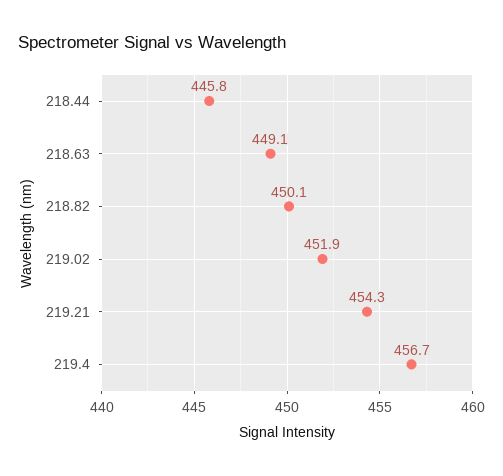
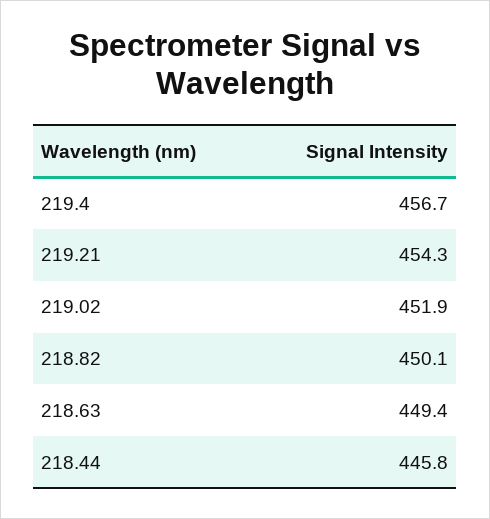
  {
    "218.44": 445.8,
-   "218.63": 449.1,
+   "218.63": 449.4,
    "218.82": 450.1,
    "219.02": 451.9,
    "219.21": 454.3,
    "219.4": 456.7
  }

